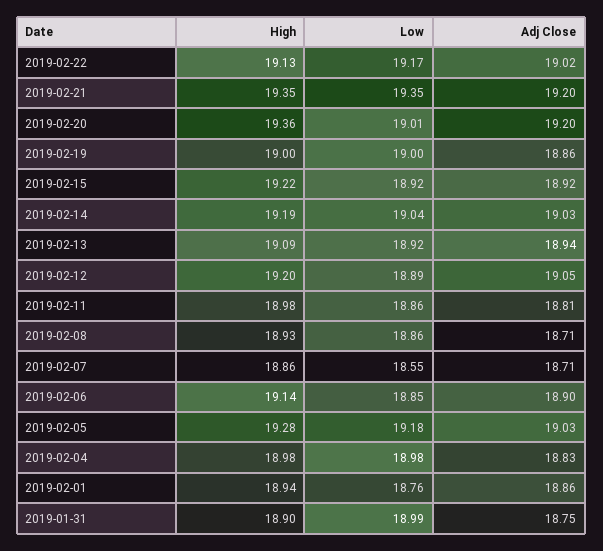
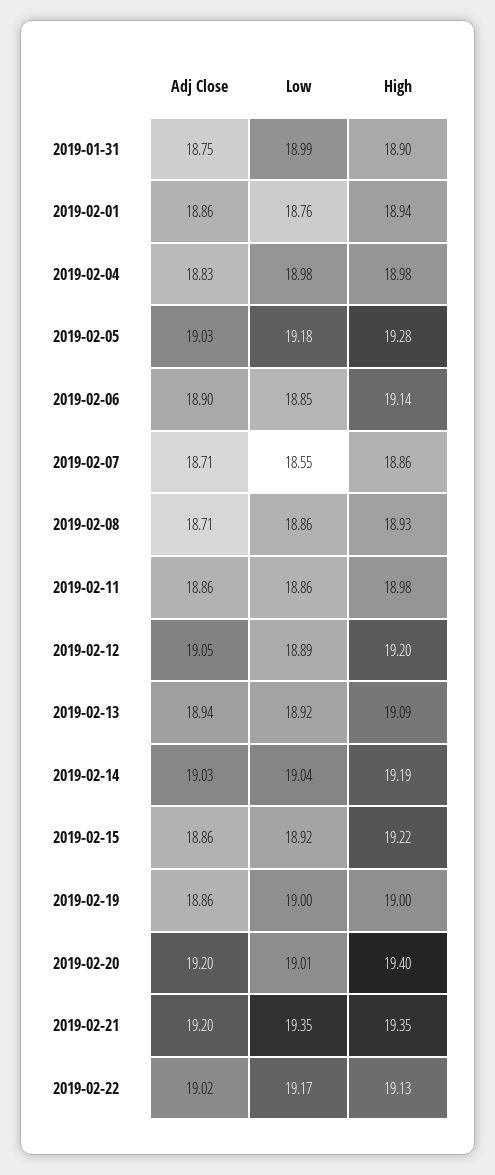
  {
    "High": {
      "2019-02-22": 19.13,
      "2019-02-21": 19.35,
-     "2019-02-20": 19.36,
+     "2019-02-20": 19.4,
      "2019-02-19": 19,
      "2019-02-15": 19.22,
      "2019-02-14": 19.19,
      "2019-02-13": 19.09,
      "2019-02-12": 19.2,
      "2019-02-11": 18.98,
      "2019-02-08": 18.93,
      "2019-02-07": 18.86,
      "2019-02-06": 19.14,
      "2019-02-05": 19.28,
      "2019-02-04": 18.98,
      "2019-02-01": 18.94,
      "2019-01-31": 18.9
    },
    "Low": {
      "2019-02-22": 19.17,
      "2019-02-21": 19.35,
      "2019-02-20": 19.01,
      "2019-02-19": 19,
      "2019-02-15": 18.92,
      "2019-02-14": 19.04,
      "2019-02-13": 18.92,
      "2019-02-12": 18.89,
      "2019-02-11": 18.86,
      "2019-02-08": 18.86,
      "2019-02-07": 18.55,
      "2019-02-06": 18.85,
      "2019-02-05": 19.18,
      "2019-02-04": 18.98,
      "2019-02-01": 18.76,
      "2019-01-31": 18.99
    },
    "Adj Close": {
      "2019-02-22": 19.02,
      "2019-02-21": 19.2,
      "2019-02-20": 19.2,
      "2019-02-19": 18.86,
-     "2019-02-15": 18.92,
+     "2019-02-15": 18.86,
      "2019-02-14": 19.03,
      "2019-02-13": 18.94,
      "2019-02-12": 19.05,
-     "2019-02-11": 18.81,
+     "2019-02-11": 18.86,
      "2019-02-08": 18.71,
      "2019-02-07": 18.71,
      "2019-02-06": 18.9,
      "2019-02-05": 19.03,
      "2019-02-04": 18.83,
      "2019-02-01": 18.86,
      "2019-01-31": 18.75
    }
  }

